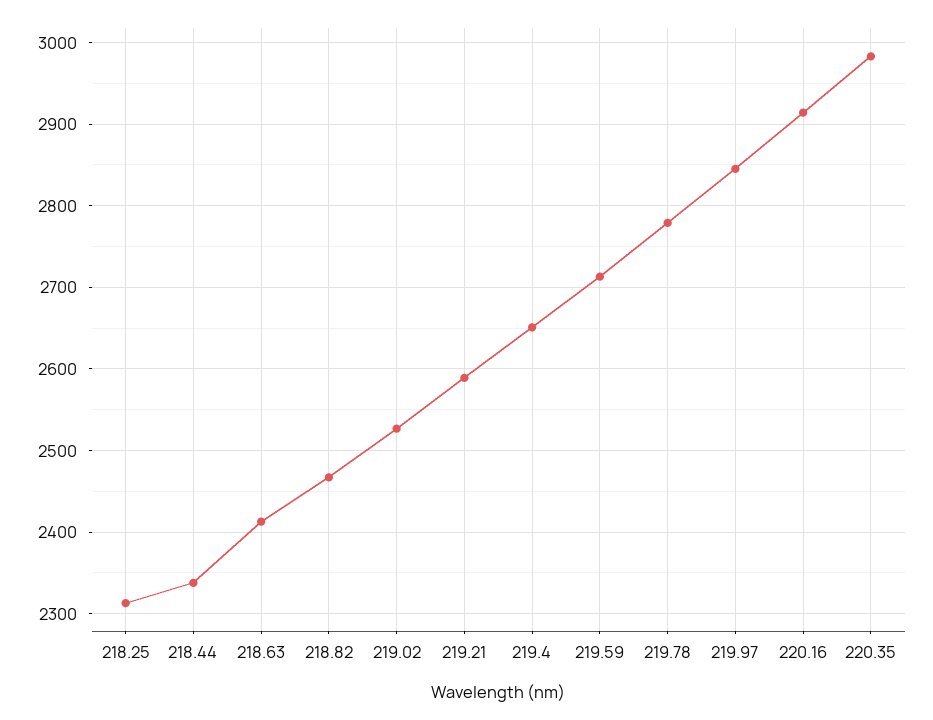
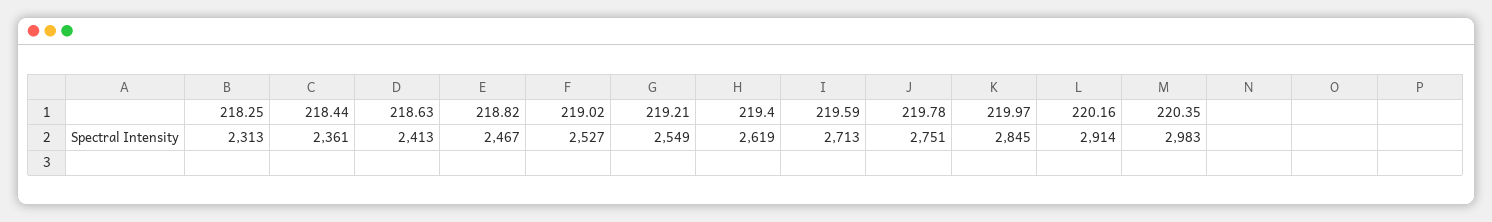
  {
    "218.25": 2313,
-   "218.44": 2340,
+   "218.44": 2361,
    "218.63": 2413,
    "218.82": 2467,
    "219.02": 2527,
-   "219.21": 2590,
+   "219.21": 2549,
-   "219.4": 2650,
+   "219.4": 2619,
    "219.59": 2713,
-   "219.78": 2780,
+   "219.78": 2751,
    "219.97": 2845,
    "220.16": 2914,
    "220.35": 2983
  }

